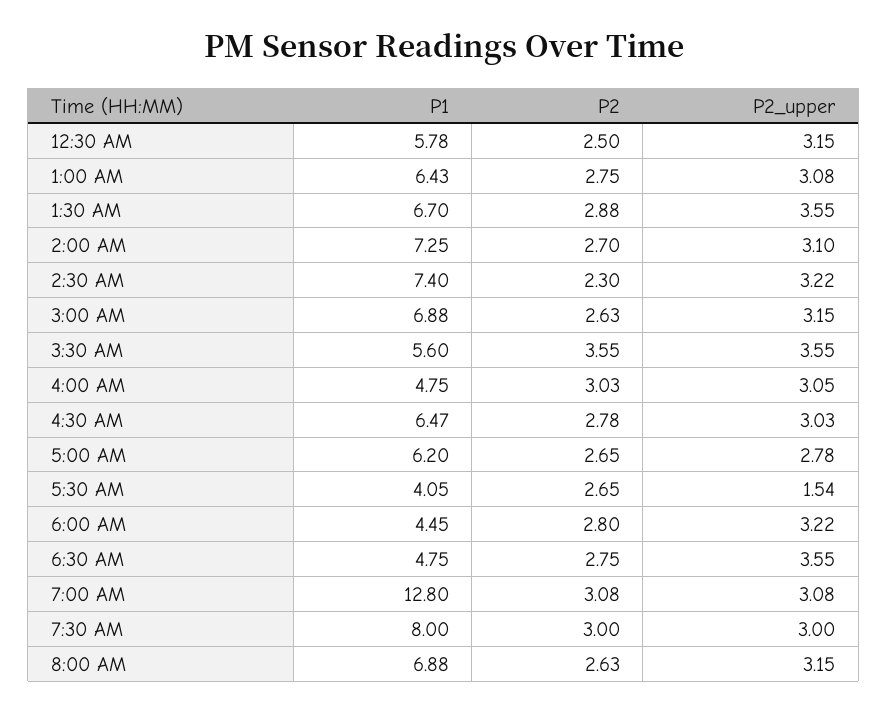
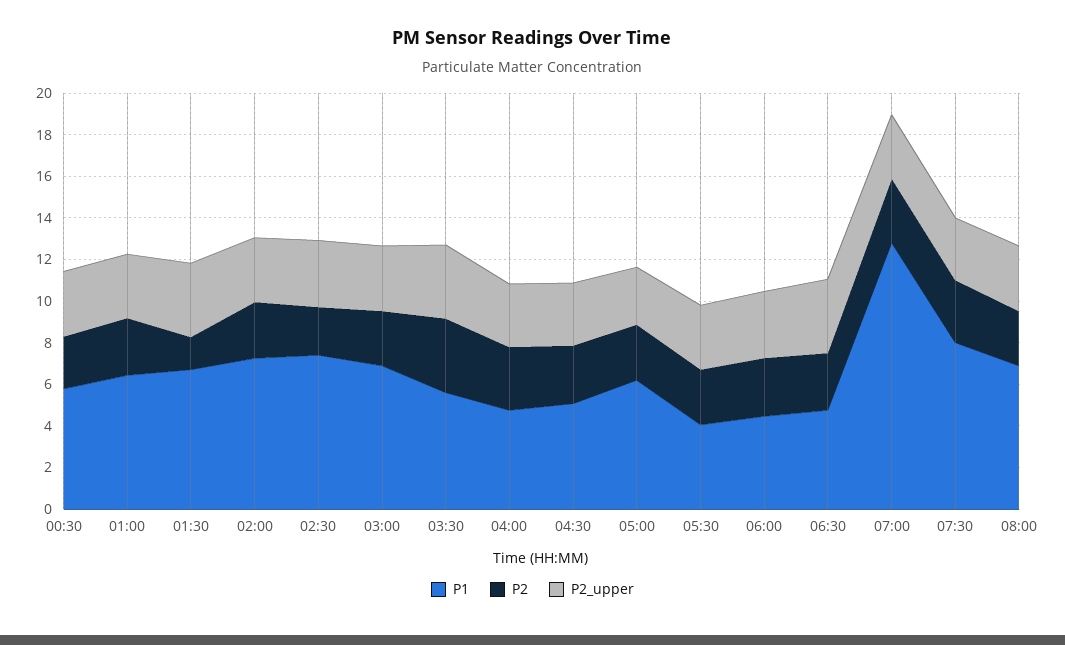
  {
    "P1": {
      "12:30 AM": 5.78,
      "1:00 AM": 6.43,
      "1:30 AM": 6.7,
      "2:00 AM": 7.25,
      "2:30 AM": 7.4,
      "3:00 AM": 6.88,
      "3:30 AM": 5.6,
      "4:00 AM": 4.75,
-     "4:30 AM": 6.47,
+     "4:30 AM": 5,
      "5:00 AM": 6.2,
      "5:30 AM": 4.05,
      "6:00 AM": 4.45,
      "6:30 AM": 4.75,
      "7:00 AM": 12.8,
      "7:30 AM": 8,
      "8:00 AM": 6.88
    },
    "P2": {
      "12:30 AM": 2.5,
      "1:00 AM": 2.75,
-     "1:30 AM": 2.88,
+     "1:30 AM": 1.5,
      "2:00 AM": 2.7,
      "2:30 AM": 2.3,
      "3:00 AM": 2.63,
      "3:30 AM": 3.55,
      "4:00 AM": 3.03,
      "4:30 AM": 2.78,
      "5:00 AM": 2.65,
      "5:30 AM": 2.65,
      "6:00 AM": 2.8,
      "6:30 AM": 2.75,
      "7:00 AM": 3.08,
      "7:30 AM": 3,
      "8:00 AM": 2.63
    },
    "P2_upper": {
      "12:30 AM": 3.15,
      "1:00 AM": 3.08,
      "1:30 AM": 3.55,
      "2:00 AM": 3.1,
      "2:30 AM": 3.22,
      "3:00 AM": 3.15,
      "3:30 AM": 3.55,
      "4:00 AM": 3.05,
      "4:30 AM": 3.03,
      "5:00 AM": 2.78,
-     "5:30 AM": 1.54,
+     "5:30 AM": 3,
      "6:00 AM": 3.22,
      "6:30 AM": 3.55,
      "7:00 AM": 3.08,
      "7:30 AM": 3,
      "8:00 AM": 3.15
    }
  }

